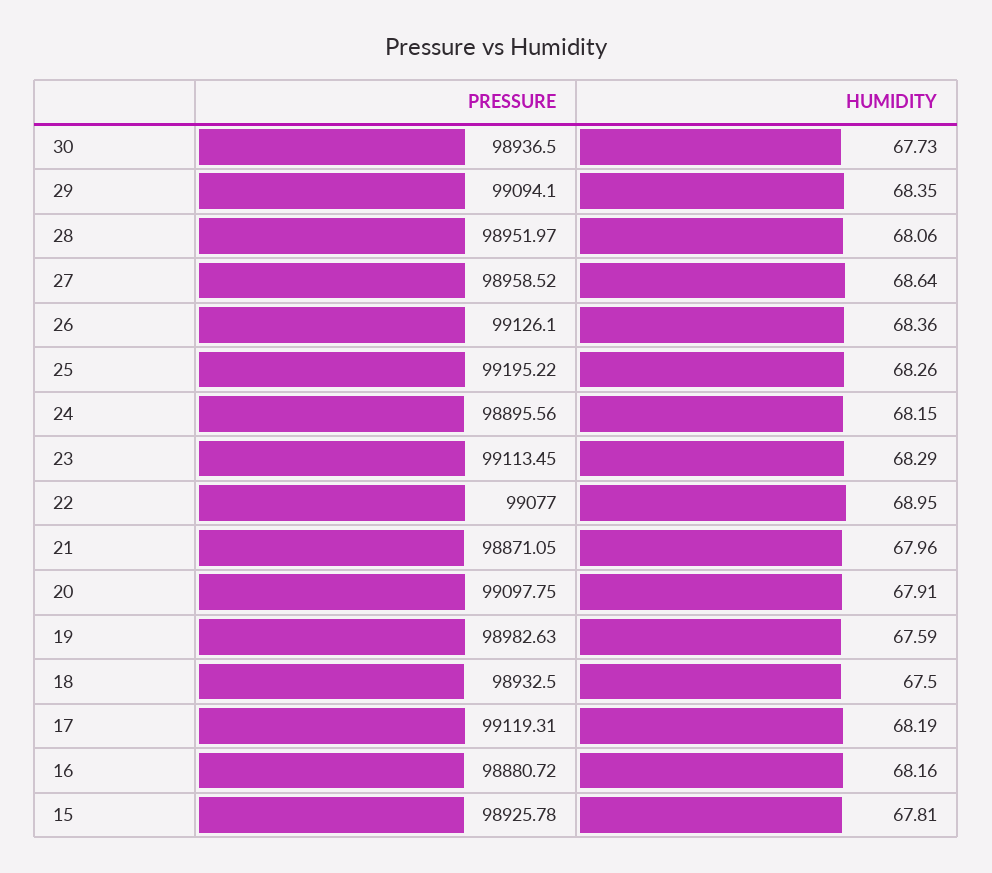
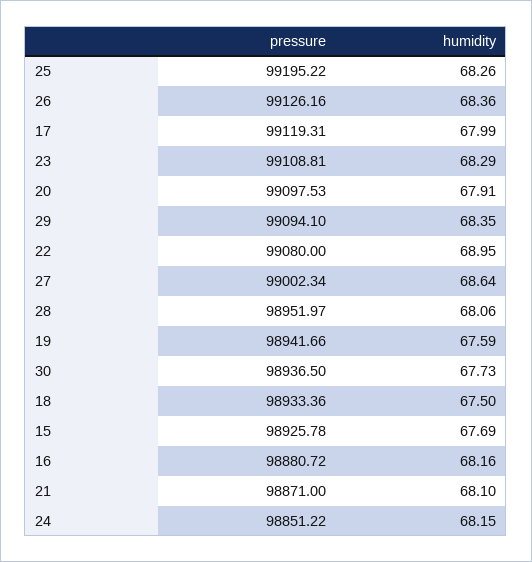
  {
    "PRESSURE": {
      "30": 98936.5,
      "29": 99094.1,
      "28": 98951.97,
-     "27": 98958.52,
+     "27": 99002.34,
-     "26": 99126.1,
+     "26": 99126.16,
      "25": 99195.22,
-     "24": 98895.56,
+     "24": 98851.22,
-     "23": 99113.45,
+     "23": 99108.81,
-     "22": 99077,
+     "22": 99080,
-     "21": 98871.05,
+     "21": 98871,
-     "20": 99097.75,
+     "20": 99097.53,
-     "19": 98982.63,
+     "19": 98941.66,
-     "18": 98932.5,
+     "18": 98933.36,
      "17": 99119.31,
      "16": 98880.72,
      "15": 98925.78
    },
    "HUMIDITY": {
      "30": 67.73,
      "29": 68.35,
      "28": 68.06,
      "27": 68.64,
      "26": 68.36,
      "25": 68.26,
      "24": 68.15,
      "23": 68.29,
      "22": 68.95,
-     "21": 67.96,
+     "21": 68.1,
      "20": 67.91,
      "19": 67.59,
      "18": 67.5,
-     "17": 68.19,
+     "17": 67.99,
      "16": 68.16,
-     "15": 67.81
+     "15": 67.69
    }
  }

